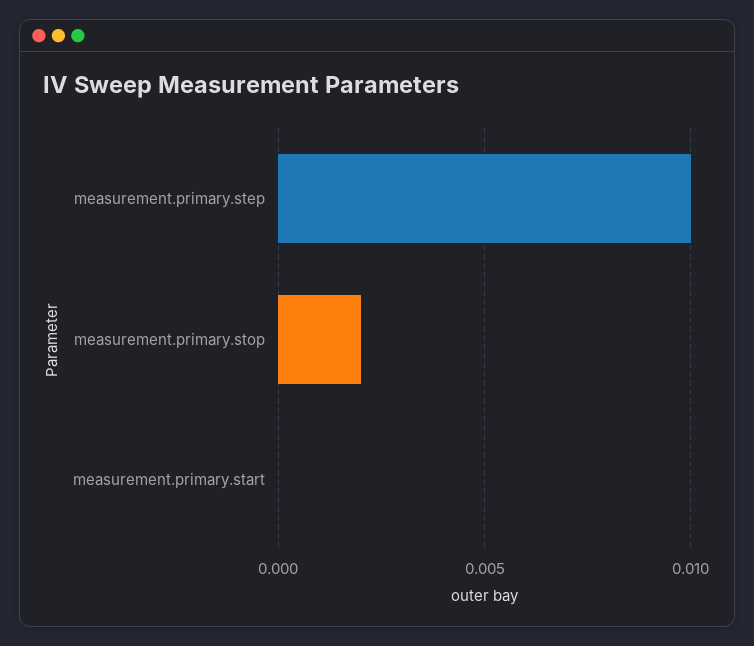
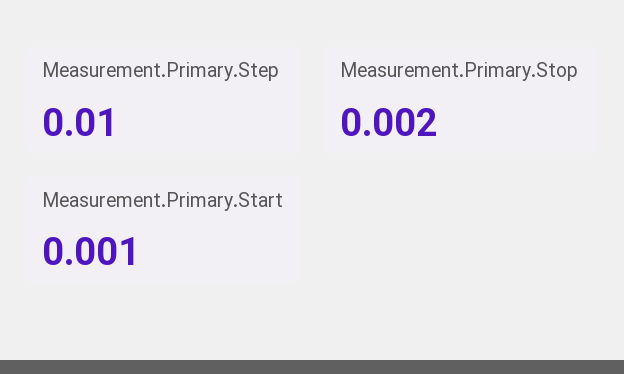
  {
    "measurement.primary.step": 0.01,
    "measurement.primary.stop": 0.002,
-   "measurement.primary.start": 0
+   "measurement.primary.start": 0.001
  }

